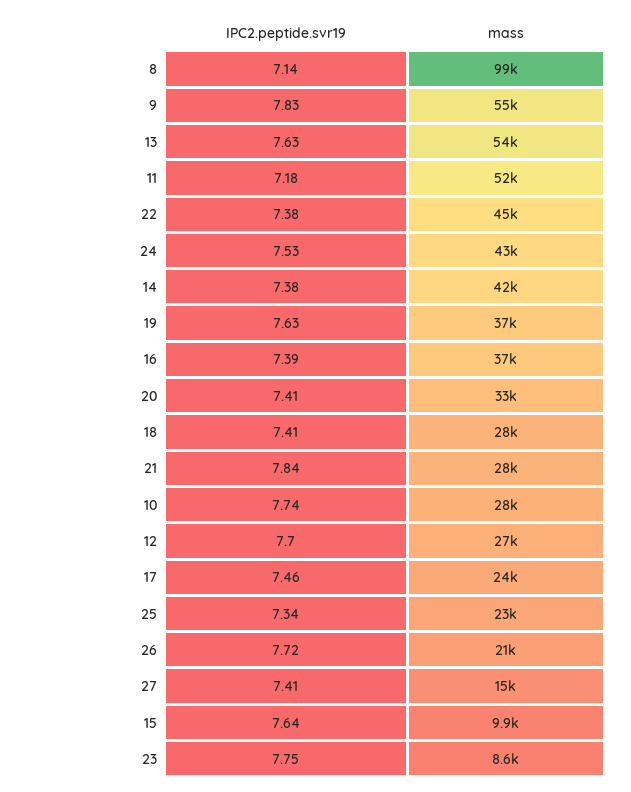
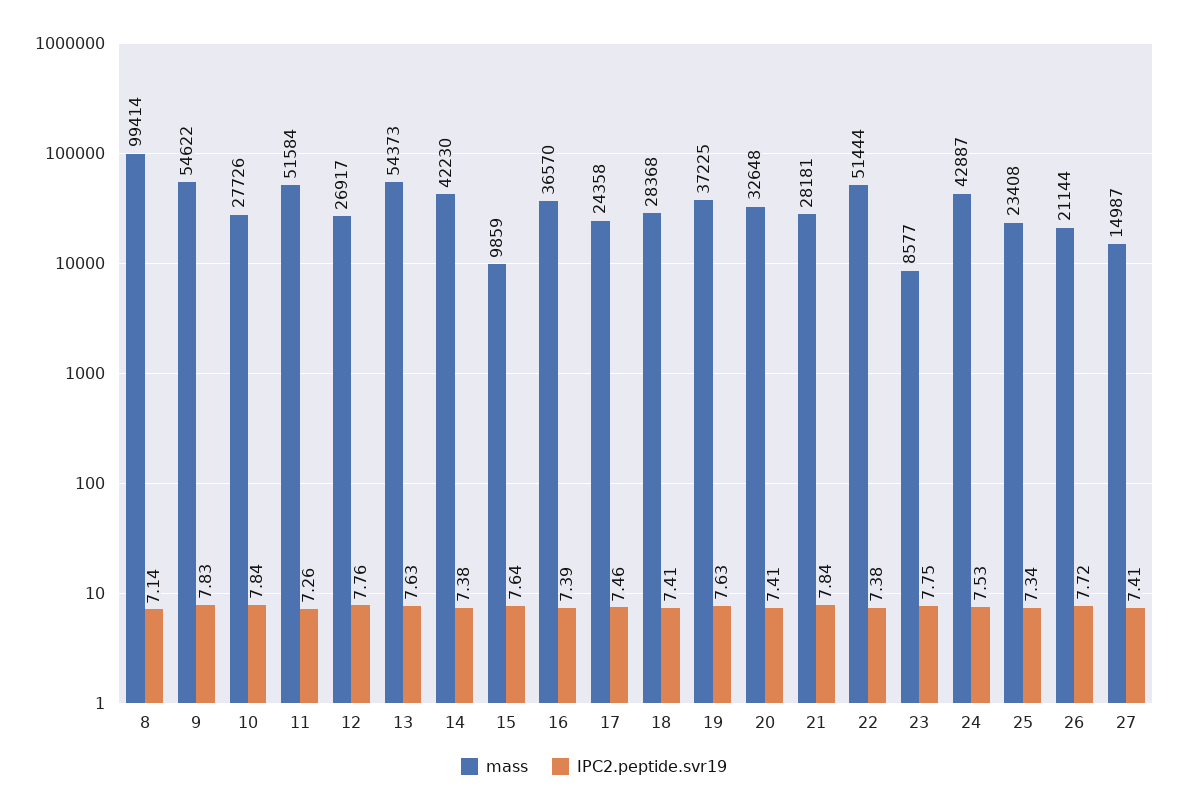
  {
    "IPC2.peptide.svr19": {
      "8": 7.14,
      "9": 7.83,
      "13": 7.63,
-     "11": 7.18,
+     "11": 7.26,
      "22": 7.38,
      "24": 7.53,
      "14": 7.38,
      "19": 7.63,
      "16": 7.39,
      "20": 7.41,
      "18": 7.41,
      "21": 7.84,
-     "10": 7.74,
+     "10": 7.84,
-     "12": 7.7,
+     "12": 7.76,
      "17": 7.46,
      "25": 7.34,
      "26": 7.72,
      "27": 7.41,
      "15": 7.64,
      "23": 7.75
    },
    "mass": {
      "8": 99414,
      "9": 54622,
      "13": 54373,
      "11": 51584,
-     "22": 45000,
+     "22": 51444,
      "24": 42887,
      "14": 42230,
      "19": 37225,
      "16": 36570,
      "20": 32648,
      "18": 28368,
      "21": 28181,
      "10": 27726,
      "12": 26917,
      "17": 24358,
      "25": 23408,
      "26": 21144,
      "27": 14987,
      "15": 9859,
      "23": 8577
    }
  }

